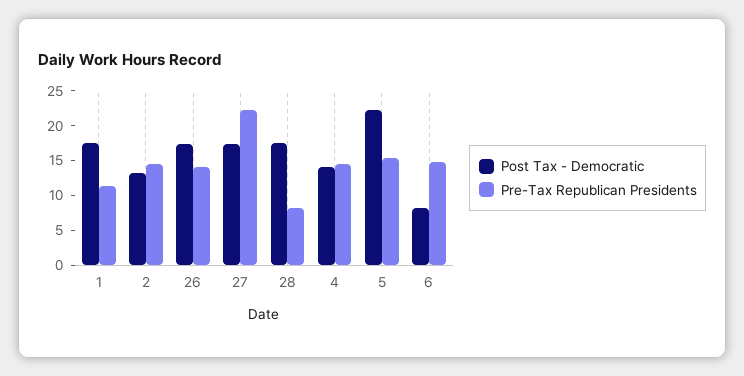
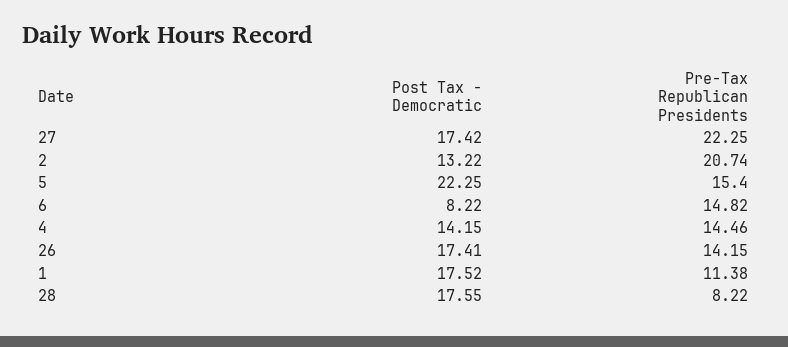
  {
    "Post Tax - Democratic": {
      "1": 17.52,
      "2": 13.22,
      "26": 17.41,
      "27": 17.42,
      "28": 17.55,
      "4": 14.15,
      "5": 22.25,
      "6": 8.22
    },
    "Pre-Tax Republican Presidents": {
      "1": 11.38,
-     "2": 15,
+     "2": 20.74,
      "26": 14.15,
      "27": 22.25,
      "28": 8.22,
      "4": 14.46,
      "5": 15.4,
      "6": 14.82
    }
  }

